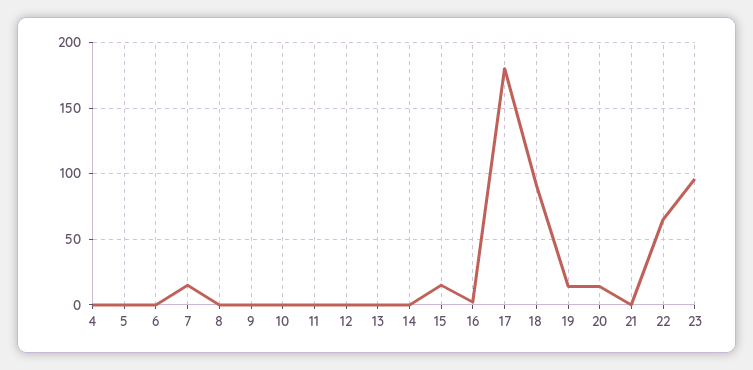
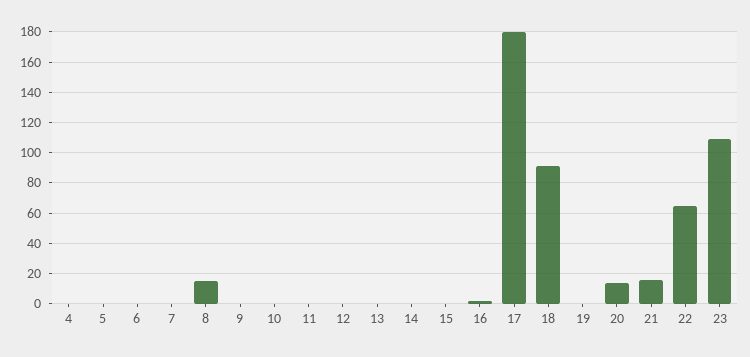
  {
    "4": 0,
    "5": 0,
    "6": 0,
-   "7": 15,
+   "7": 0,
-   "8": 0,
+   "8": 15,
    "9": 0,
    "10": 0,
    "11": 0,
    "12": 0,
    "13": 0,
    "14": 0,
-   "15": 15,
+   "15": 0,
    "16": 0,
    "17": 180,
    "18": 90,
-   "19": 15,
+   "19": 0,
    "20": 15,
-   "21": 0,
+   "21": 15,
    "22": 65,
-   "23": 95
+   "23": 110
  }

